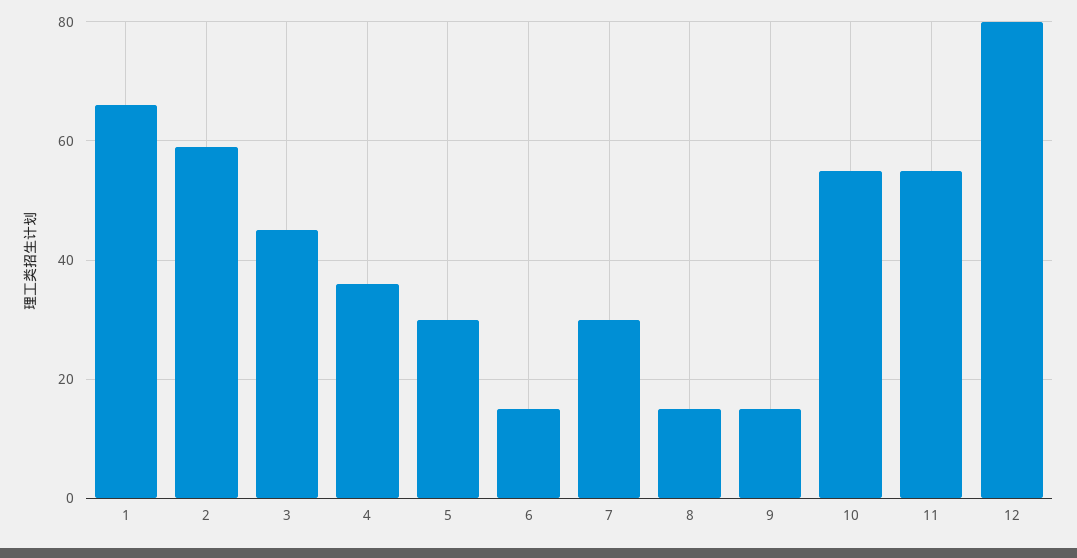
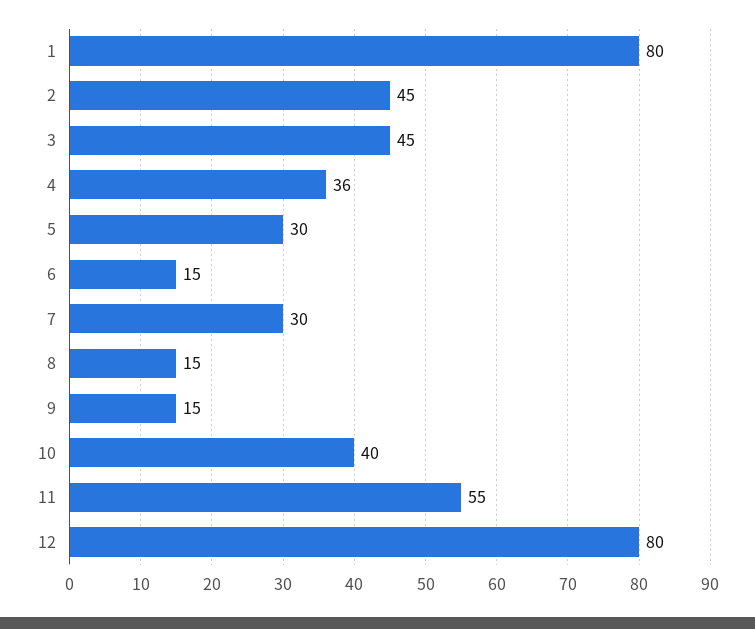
  {
-   "1": 65,
+   "1": 80,
-   "2": 60,
+   "2": 45,
    "3": 45,
    "4": 36,
    "5": 30,
    "6": 15,
    "7": 30,
    "8": 15,
    "9": 15,
-   "10": 55,
+   "10": 40,
    "11": 55,
    "12": 80
  }

